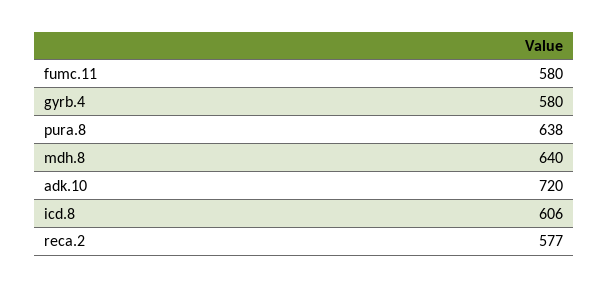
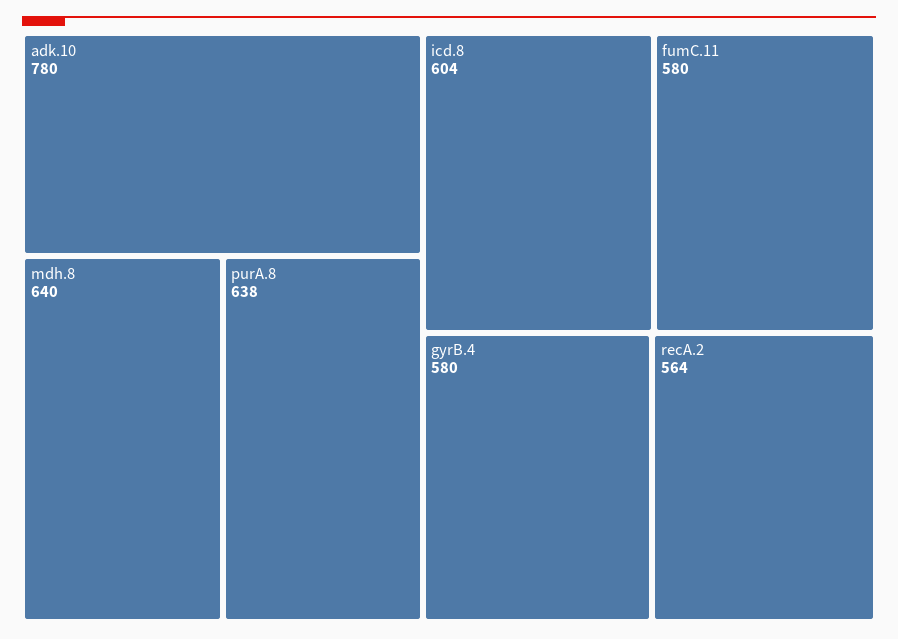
  {
    "fumc.11": 580,
    "gyrb.4": 580,
    "pura.8": 638,
    "mdh.8": 640,
-   "adk.10": 720,
+   "adk.10": 780,
-   "icd.8": 606,
+   "icd.8": 604,
-   "reca.2": 577
+   "reca.2": 564
  }

